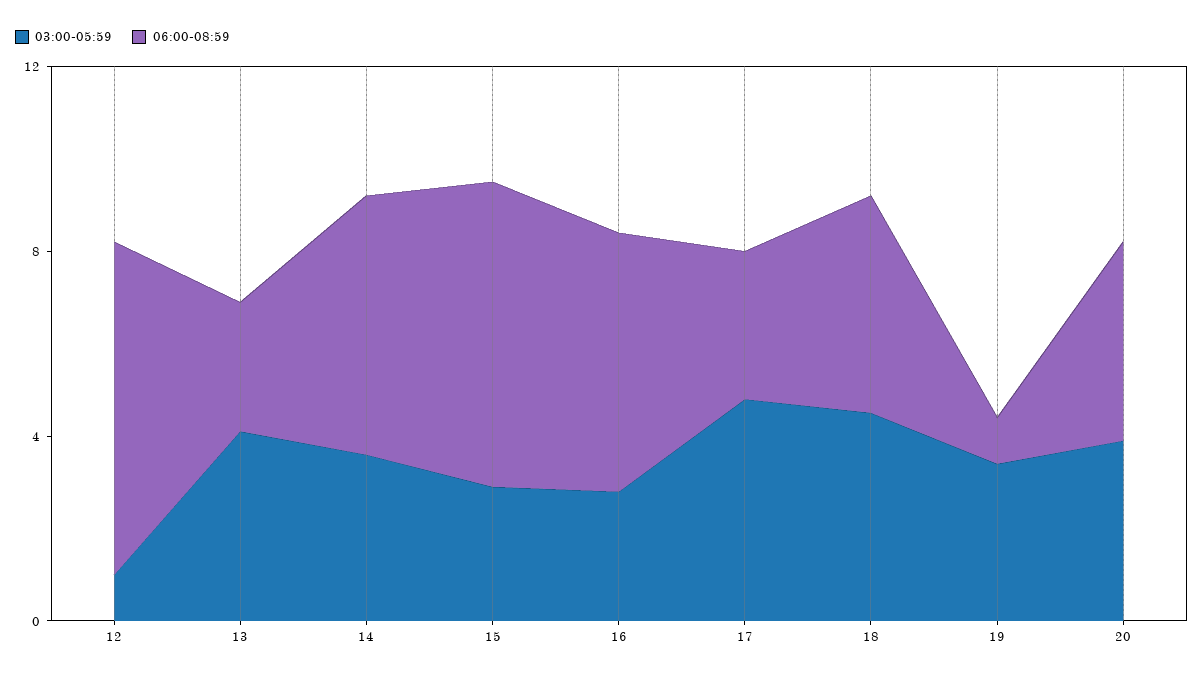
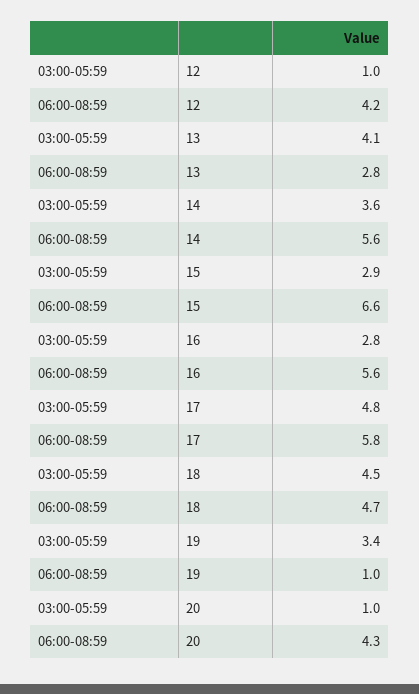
  {
    "03:00-05:59": {
      "12": 1,
      "13": 4.1,
      "14": 3.6,
      "15": 2.9,
      "16": 2.8,
      "17": 4.8,
      "18": 4.5,
      "19": 3.4,
-     "20": 4
+     "20": 1
    },
    "06:00-08:59": {
-     "12": 7,
+     "12": 4.2,
      "13": 2.8,
      "14": 5.6,
      "15": 6.6,
      "16": 5.6,
-     "17": 3,
+     "17": 5.8,
      "18": 4.7,
      "19": 1,
      "20": 4.3
    }
  }

